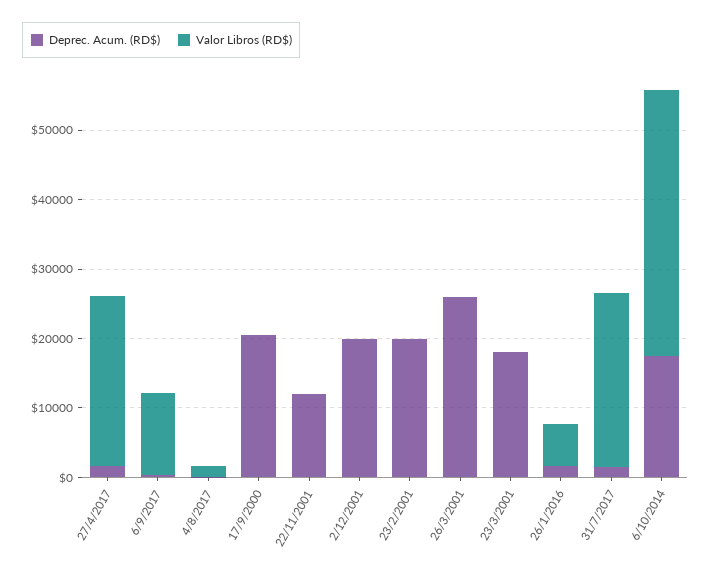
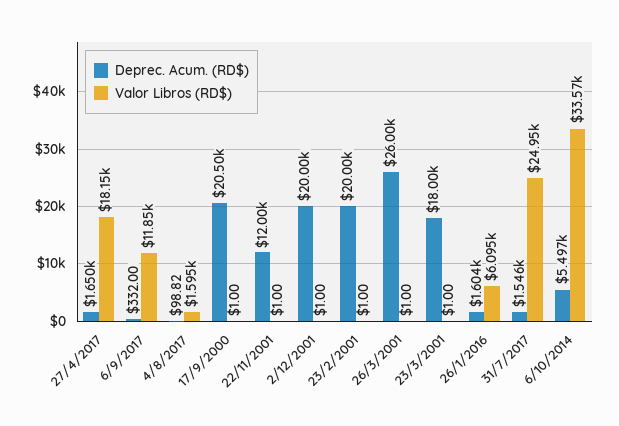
  {
    "Deprec. Acum. (RD$)": {
      "27/4/2017": 1650,
      "6/9/2017": 332,
      "4/8/2017": 98.82,
      "17/9/2000": 20500,
      "22/11/2001": 12000,
      "2/12/2001": 20000,
      "23/2/2001": 20000,
      "26/3/2001": 26000,
      "23/3/2001": 18000,
      "26/1/2016": 1604,
      "31/7/2017": 1546,
-     "6/10/2014": 18000
+     "6/10/2014": 5497
    },
    "Valor Libros (RD$)": {
-     "27/4/2017": 24000,
+     "27/4/2017": 18150,
      "6/9/2017": 11850,
      "4/8/2017": 1595,
      "17/9/2000": 1,
      "22/11/2001": 1,
      "2/12/2001": 1,
      "23/2/2001": 1,
      "26/3/2001": 1,
      "23/3/2001": 1,
      "26/1/2016": 6095,
      "31/7/2017": 24950,
-     "6/10/2014": 38000
+     "6/10/2014": 33570
    }
  }

